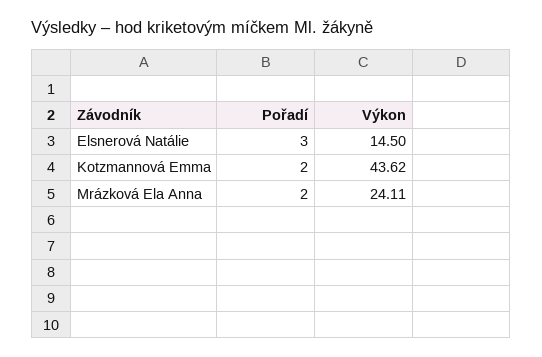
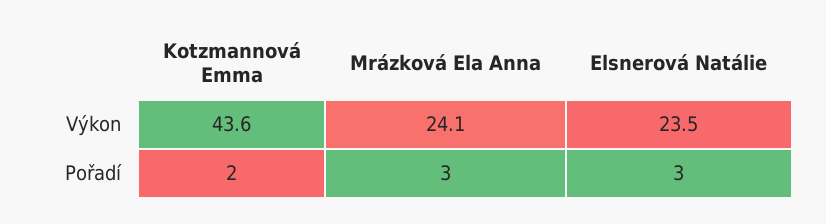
  {
    "Pořadí": {
      "Elsnerová Natálie": 3,
      "Kotzmannová Emma": 2,
-     "Mrázková Ela Anna": 2
+     "Mrázková Ela Anna": 3
    },
    "Výkon": {
-     "Elsnerová Natálie": 14.5,
+     "Elsnerová Natálie": 23.5,
      "Kotzmannová Emma": 43.62,
      "Mrázková Ela Anna": 24.11
    }
  }

